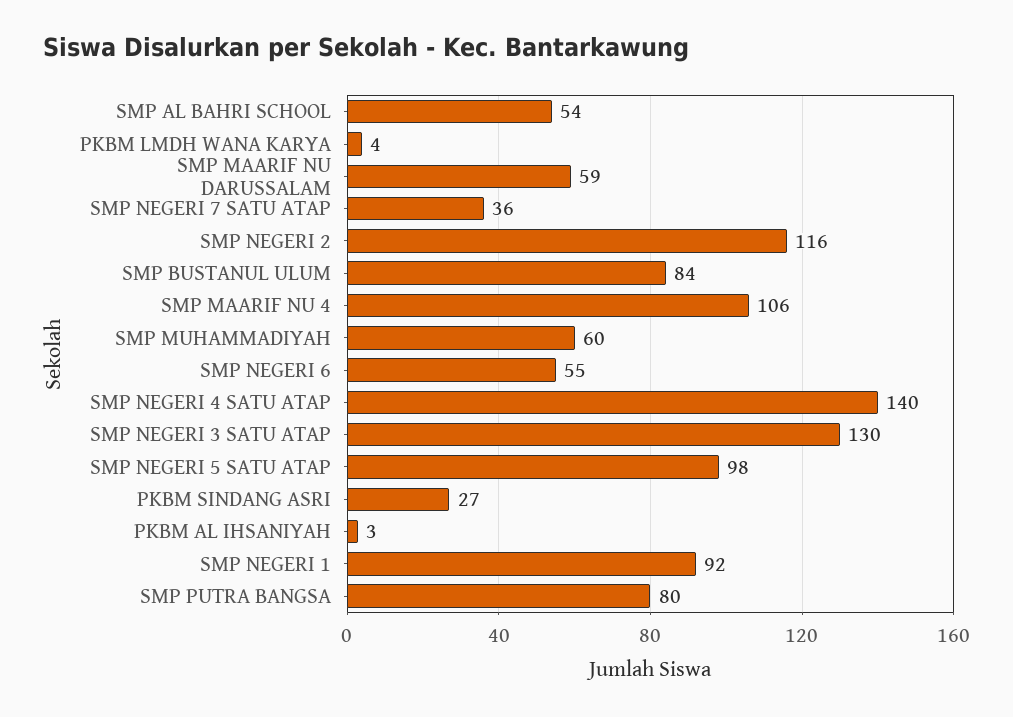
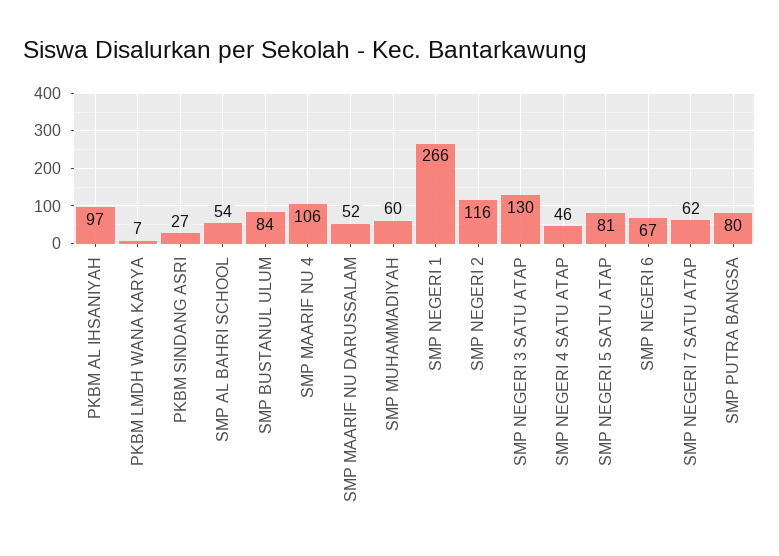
  {
    "SMP AL BAHRI SCHOOL": 54,
-   "PKBM LMDH WANA KARYA": 4,
+   "PKBM LMDH WANA KARYA": 7,
-   "SMP MAARIF NU DARUSSALAM": 59,
+   "SMP MAARIF NU DARUSSALAM": 52,
-   "SMP NEGERI 7 SATU ATAP": 36,
+   "SMP NEGERI 7 SATU ATAP": 62,
    "SMP NEGERI 2": 116,
    "SMP BUSTANUL ULUM": 84,
    "SMP MAARIF NU 4": 106,
    "SMP MUHAMMADIYAH": 60,
-   "SMP NEGERI 6": 55,
+   "SMP NEGERI 6": 67,
-   "SMP NEGERI 4 SATU ATAP": 140,
+   "SMP NEGERI 4 SATU ATAP": 46,
    "SMP NEGERI 3 SATU ATAP": 130,
-   "SMP NEGERI 5 SATU ATAP": 98,
+   "SMP NEGERI 5 SATU ATAP": 81,
    "PKBM SINDANG ASRI": 27,
-   "PKBM AL IHSANIYAH": 3,
+   "PKBM AL IHSANIYAH": 97,
-   "SMP NEGERI 1": 92,
+   "SMP NEGERI 1": 266,
    "SMP PUTRA BANGSA": 80
  }

